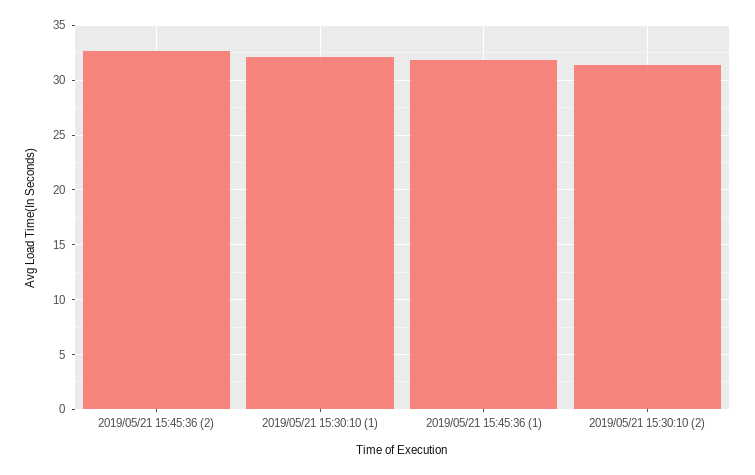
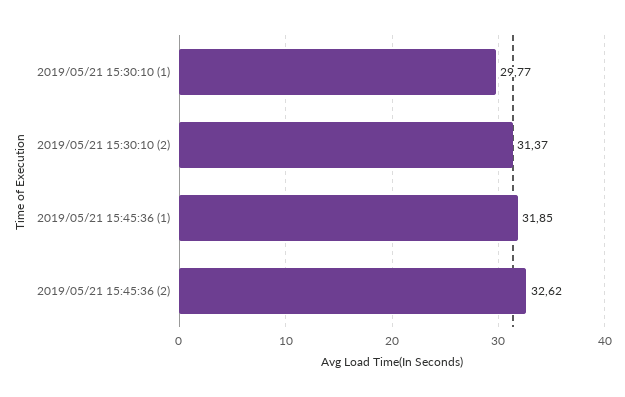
  {
    "2019/05/21 15:45:36 (2)": 32.62,
-   "2019/05/21 15:30:10 (1)": 32,
+   "2019/05/21 15:30:10 (1)": 29.77,
    "2019/05/21 15:45:36 (1)": 31.85,
    "2019/05/21 15:30:10 (2)": 31.37
  }

